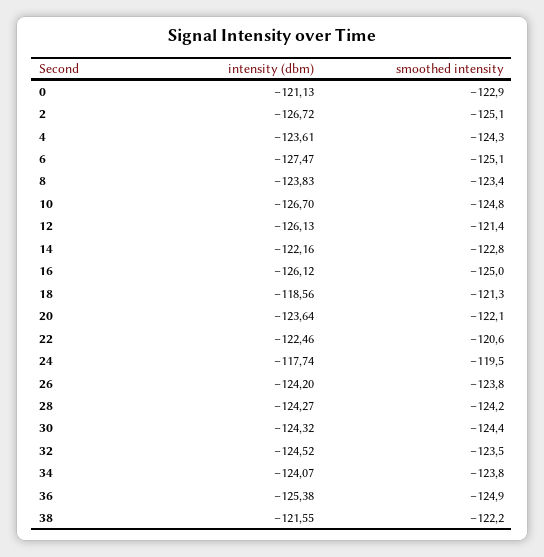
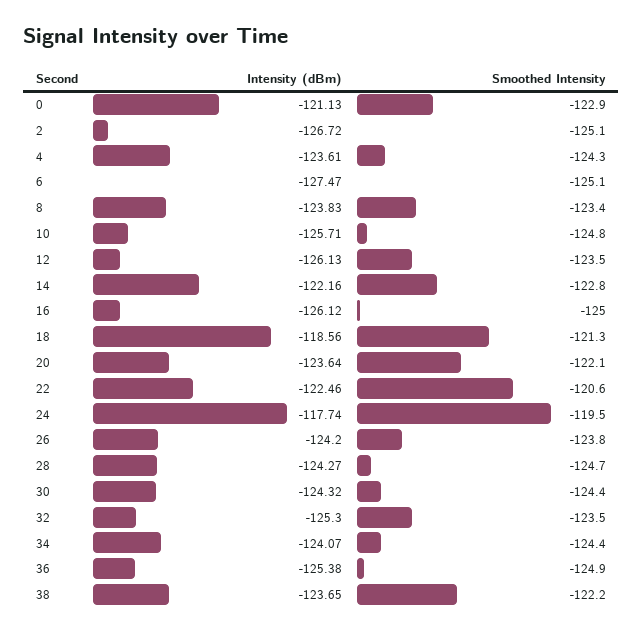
  {
    "intensity (dbm)": {
      "0": -121.13,
      "2": -126.72,
      "4": -123.61,
      "6": -127.47,
      "8": -123.83,
-     "10": -126.7,
+     "10": -125.71,
      "12": -126.13,
      "14": -122.16,
      "16": -126.12,
      "18": -118.56,
      "20": -123.64,
      "22": -122.46,
      "24": -117.74,
      "26": -124.2,
      "28": -124.27,
      "30": -124.32,
-     "32": -124.52,
+     "32": -125.3,
      "34": -124.07,
      "36": -125.38,
-     "38": -121.55
+     "38": -123.65
    },
    "smoothed intensity": {
      "0": -122.9,
      "2": -125.1,
      "4": -124.3,
      "6": -125.1,
      "8": -123.4,
      "10": -124.8,
-     "12": -121.4,
+     "12": -123.5,
      "14": -122.8,
      "16": -125,
      "18": -121.3,
      "20": -122.1,
      "22": -120.6,
      "24": -119.5,
      "26": -123.8,
-     "28": -124.2,
+     "28": -124.7,
      "30": -124.4,
      "32": -123.5,
-     "34": -123.8,
+     "34": -124.4,
      "36": -124.9,
      "38": -122.2
    }
  }

